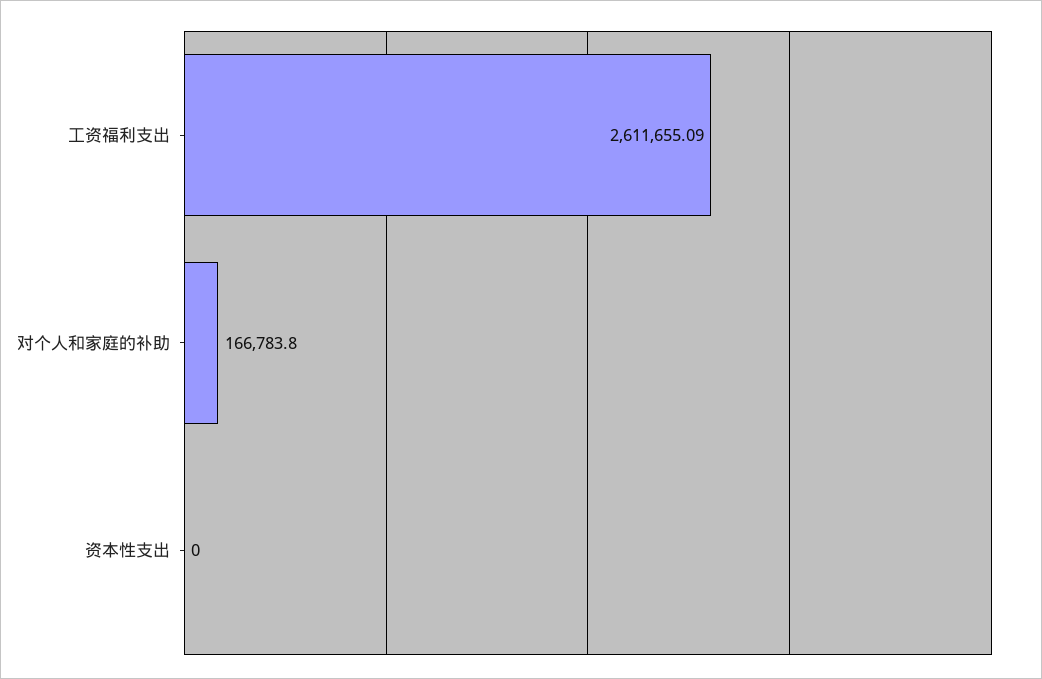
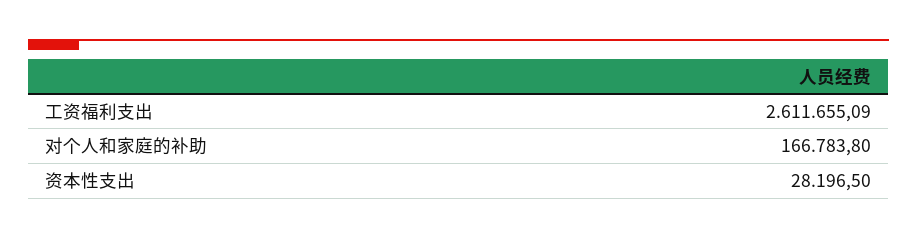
  {
    "工资福利支出": 2611655.09,
    "对个人和家庭的补助": 166783.8,
-   "资本性支出": 0
+   "资本性支出": 28196.5
  }

